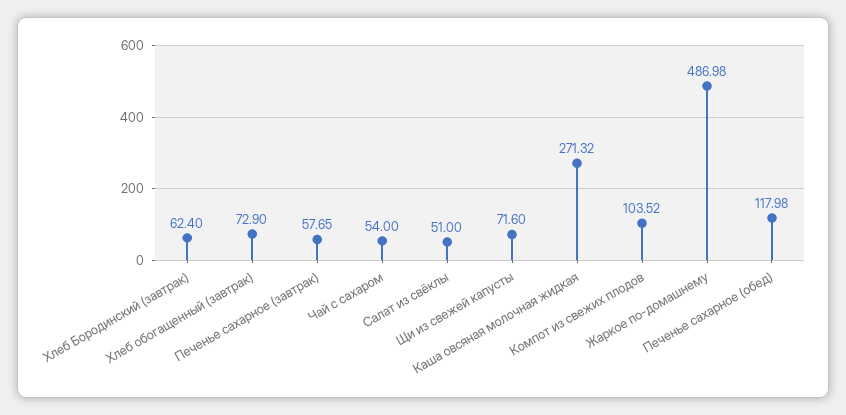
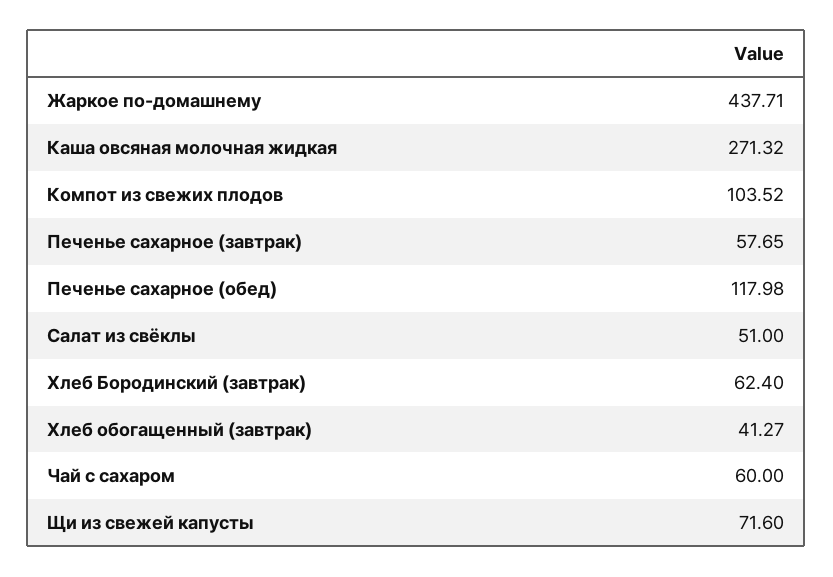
  {
    "Хлеб Бородинский (завтрак)": 62.4,
-   "Хлеб обогащенный (завтрак)": 72.9,
+   "Хлеб обогащенный (завтрак)": 41.27,
    "Печенье сахарное (завтрак)": 57.65,
-   "Чай с сахаром": 54,
+   "Чай с сахаром": 60,
    "Салат из свёклы": 51,
    "Щи из свежей капусты": 71.6,
    "Каша овсяная молочная жидкая": 271.32,
    "Компот из свежих плодов": 103.52,
-   "Жаркое по-домашнему": 486.98,
+   "Жаркое по-домашнему": 437.71,
    "Печенье сахарное (обед)": 117.98
  }

